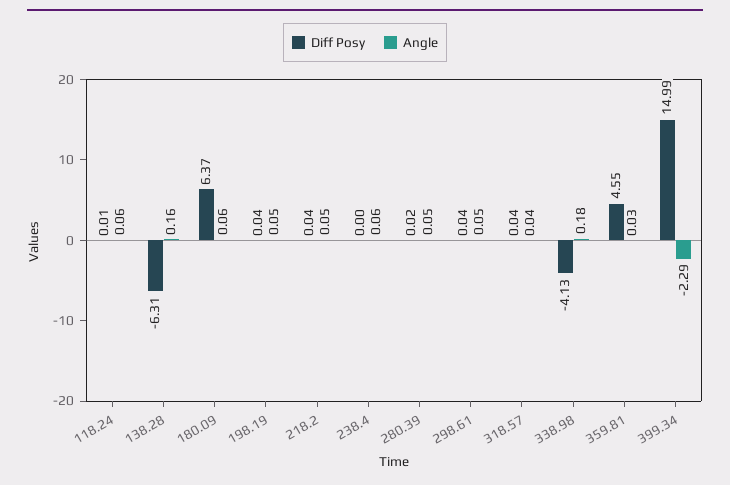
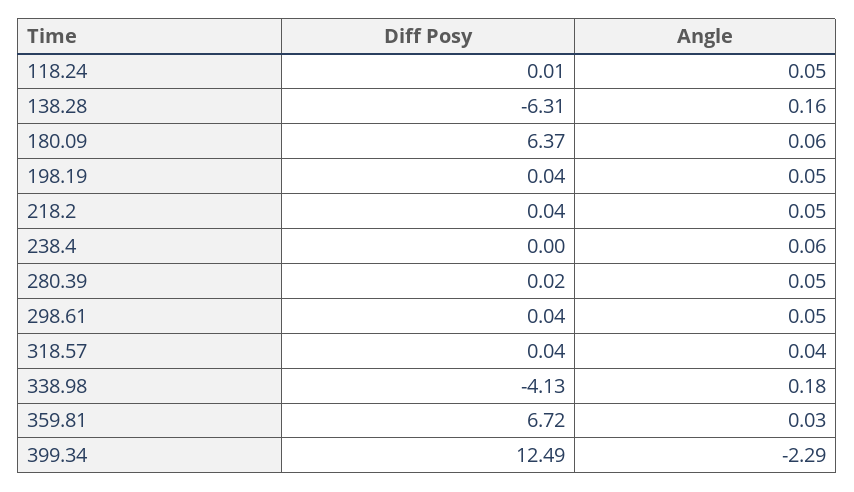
  {
    "Diff Posy": {
      "118.24": 0.01,
      "138.28": -6.31,
      "180.09": 6.37,
      "198.19": 0.04,
      "218.2": 0.04,
      "238.4": 0,
      "280.39": 0.02,
      "298.61": 0.04,
      "318.57": 0.04,
      "338.98": -4.13,
-     "359.81": 4.55,
+     "359.81": 6.72,
-     "399.34": 14.99
+     "399.34": 12.49
    },
    "Angle": {
-     "118.24": 0.06,
+     "118.24": 0.05,
      "138.28": 0.16,
      "180.09": 0.06,
      "198.19": 0.05,
      "218.2": 0.05,
      "238.4": 0.06,
      "280.39": 0.05,
      "298.61": 0.05,
      "318.57": 0.04,
      "338.98": 0.18,
      "359.81": 0.03,
      "399.34": -2.29
    }
  }

